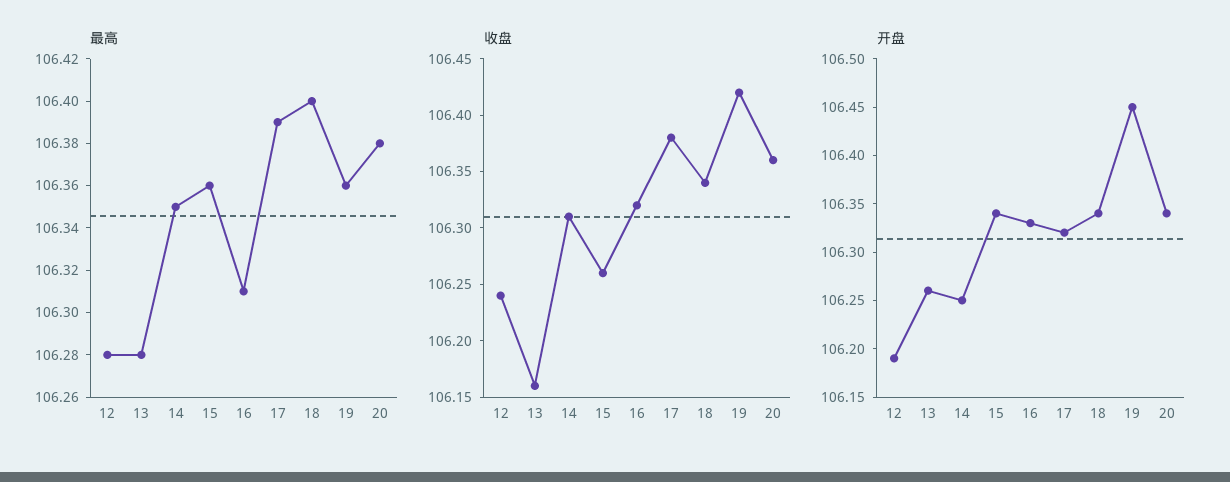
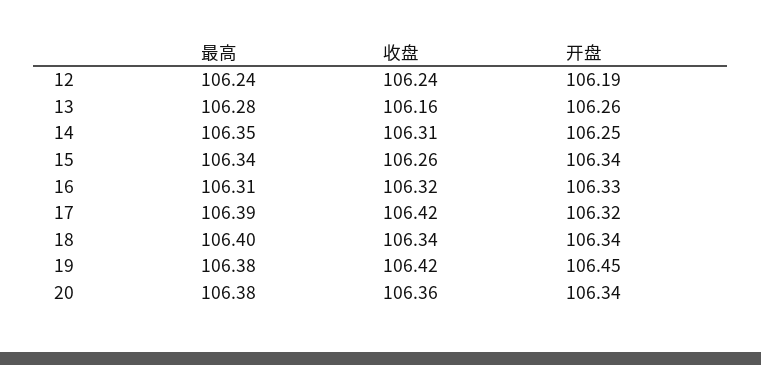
  {
    "最高": {
-     "12": 106.28,
+     "12": 106.24,
      "13": 106.28,
      "14": 106.35,
-     "15": 106.36,
+     "15": 106.34,
      "16": 106.31,
      "17": 106.39,
      "18": 106.4,
-     "19": 106.36,
+     "19": 106.38,
      "20": 106.38
    },
    "收盘": {
      "12": 106.24,
      "13": 106.16,
      "14": 106.31,
      "15": 106.26,
      "16": 106.32,
-     "17": 106.38,
+     "17": 106.42,
      "18": 106.34,
      "19": 106.42,
      "20": 106.36
    },
    "开盘": {
      "12": 106.19,
      "13": 106.26,
      "14": 106.25,
      "15": 106.34,
      "16": 106.33,
      "17": 106.32,
      "18": 106.34,
      "19": 106.45,
      "20": 106.34
    }
  }

